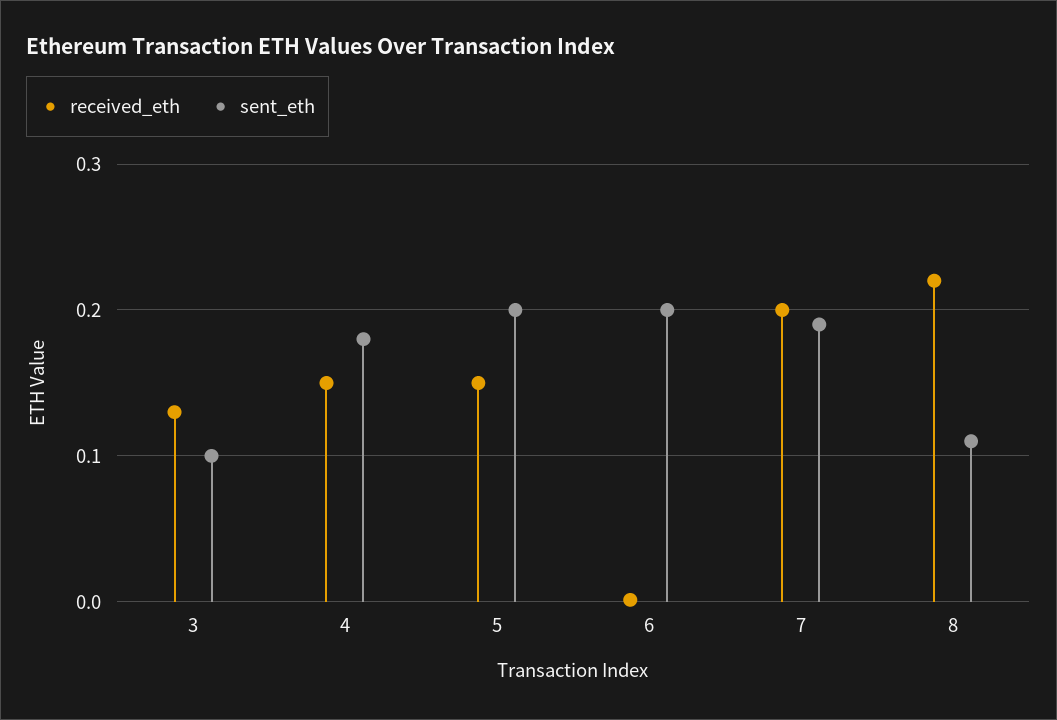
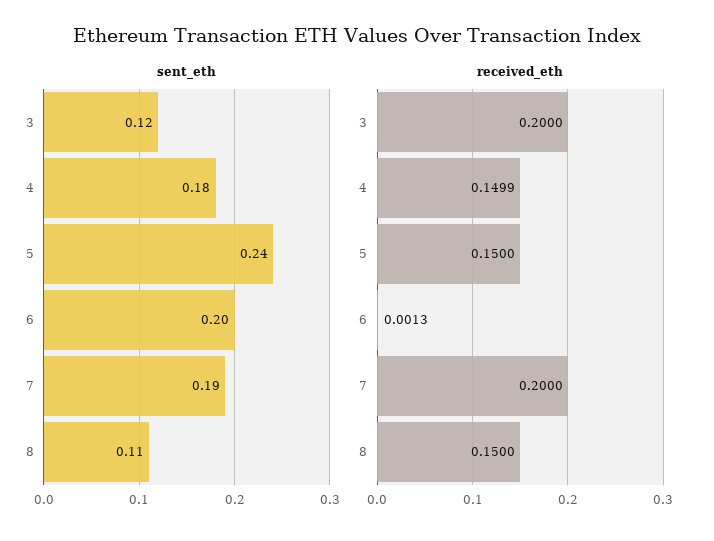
  {
    "received_eth": {
-     "3": 0.13,
+     "3": 0.2,
      "4": 0.1499,
      "5": 0.15,
      "6": 0.0013,
      "7": 0.2,
-     "8": 0.22
+     "8": 0.15
    },
    "sent_eth": {
-     "3": 0.1,
+     "3": 0.12,
      "4": 0.18,
-     "5": 0.2,
+     "5": 0.24,
      "6": 0.2,
      "7": 0.19,
      "8": 0.11
    }
  }

